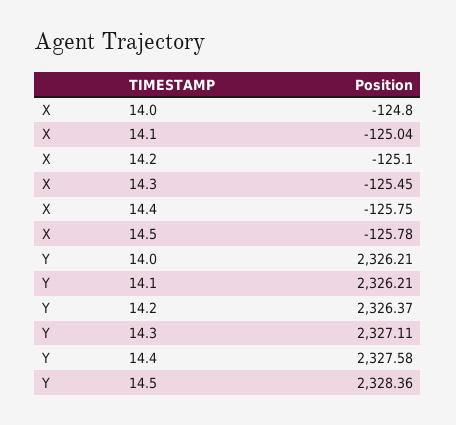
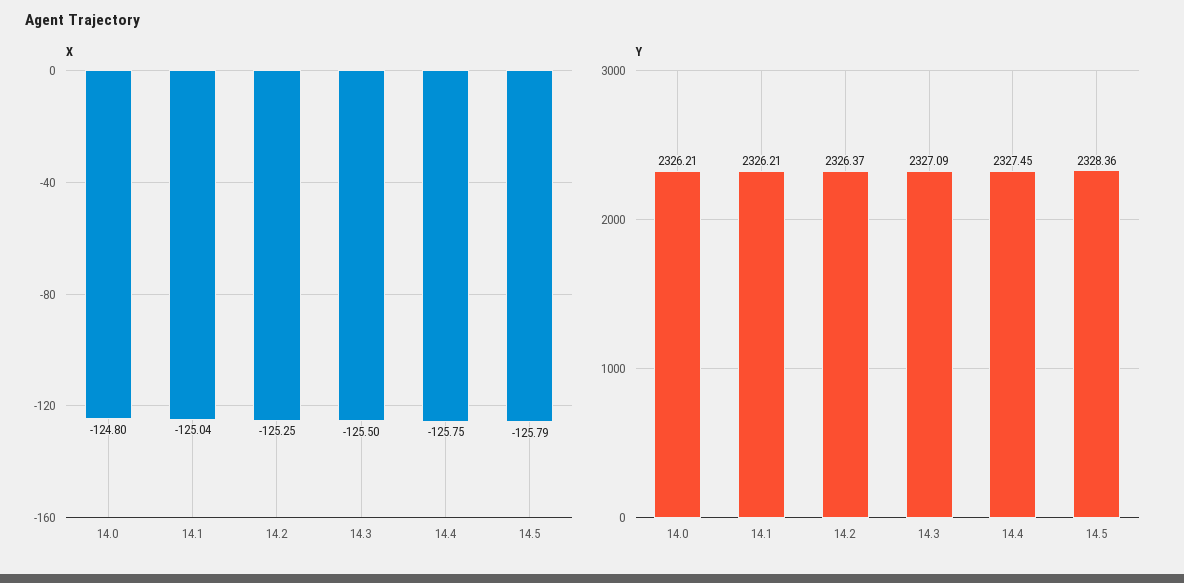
  {
    "X": {
      "14.0": -124.8,
      "14.1": -125.04,
-     "14.2": -125.1,
+     "14.2": -125.25,
-     "14.3": -125.45,
+     "14.3": -125.5,
      "14.4": -125.75,
-     "14.5": -125.78
+     "14.5": -125.79
    },
    "Y": {
      "14.0": 2326.21,
      "14.1": 2326.21,
      "14.2": 2326.37,
-     "14.3": 2327.11,
+     "14.3": 2327.09,
-     "14.4": 2327.58,
+     "14.4": 2327.45,
      "14.5": 2328.36
    }
  }

